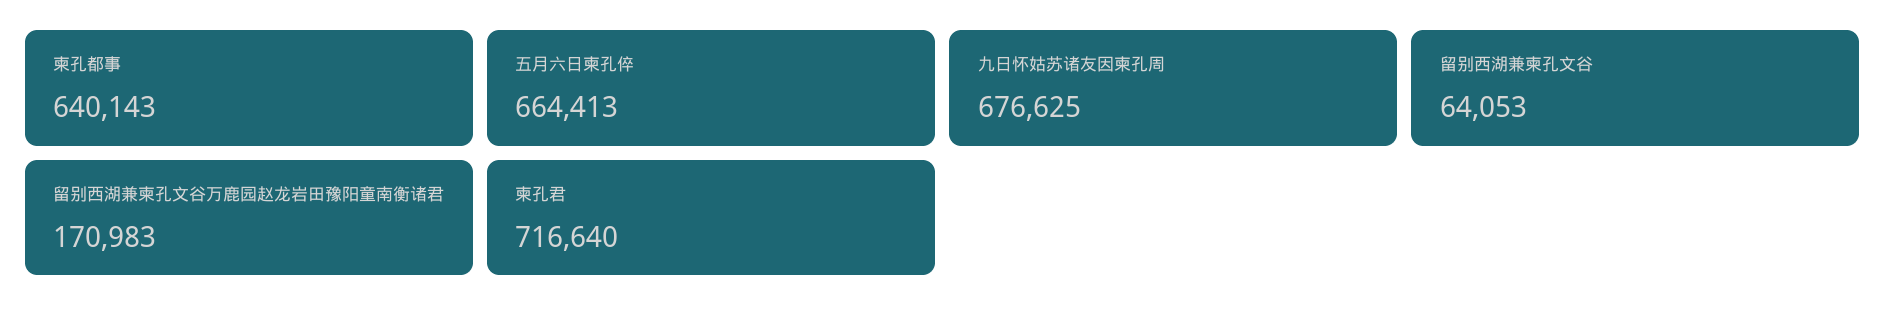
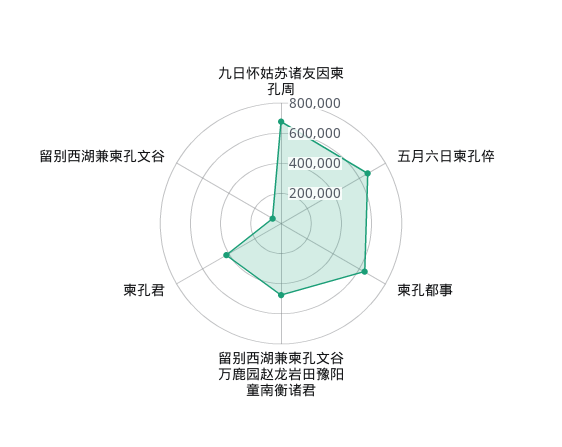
  {
    "柬孔都事": 640143,
    "五月六日柬孔倅": 664413,
    "九日怀姑苏诸友因柬孔周": 676625,
    "留别西湖兼柬孔文谷": 64053,
-   "留别西湖兼柬孔文谷万鹿园赵龙岩田豫阳童南衡诸君": 170983,
+   "留别西湖兼柬孔文谷万鹿园赵龙岩田豫阳童南衡诸君": 500000,
-   "柬孔君": 716640
+   "柬孔君": 400000
  }

